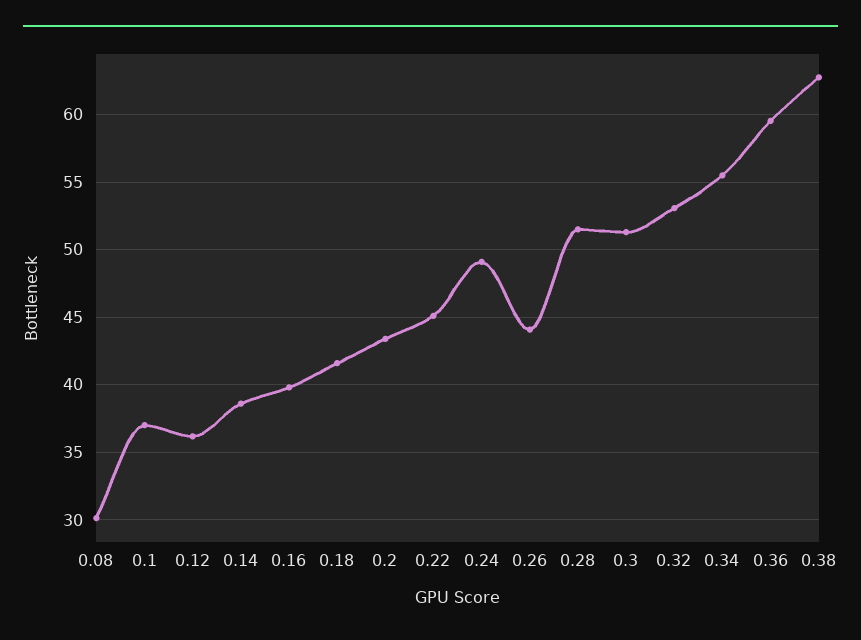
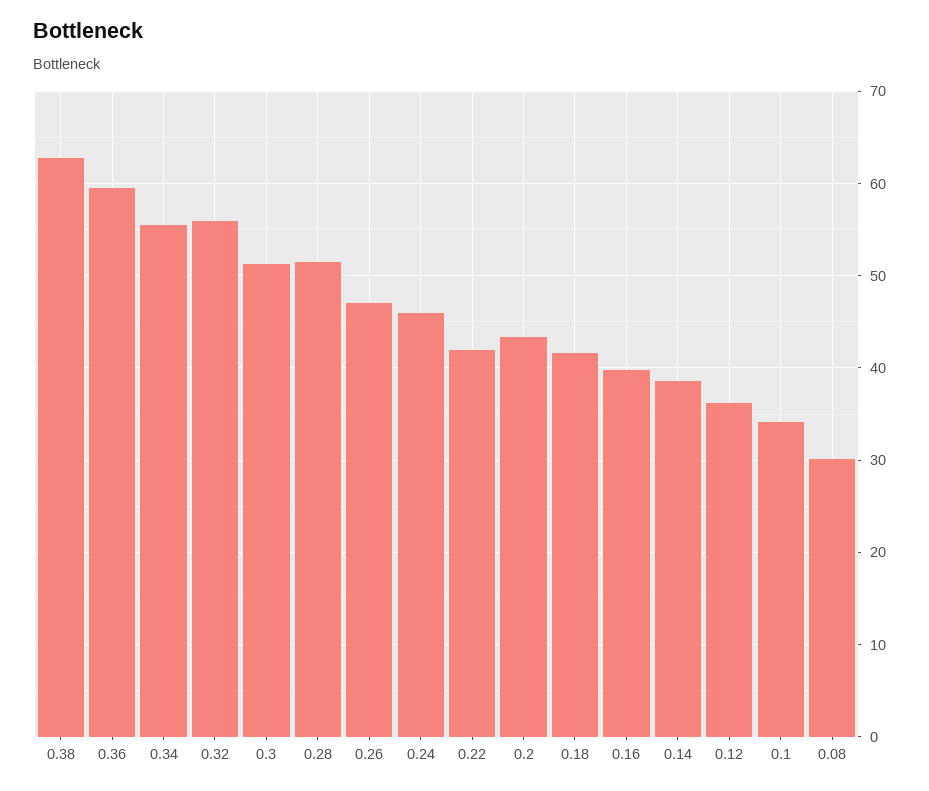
  {
    "0.08": 30,
-   "0.1": 37,
+   "0.1": 34,
    "0.12": 36,
    "0.14": 38.5,
    "0.16": 40,
    "0.18": 41.5,
    "0.2": 43.5,
-   "0.22": 45,
+   "0.22": 42,
-   "0.24": 49,
+   "0.24": 46,
-   "0.26": 44,
+   "0.26": 47,
    "0.28": 51.5,
    "0.3": 51.5,
-   "0.32": 53,
+   "0.32": 56,
    "0.34": 55.5,
    "0.36": 59.5,
    "0.38": 63
  }

